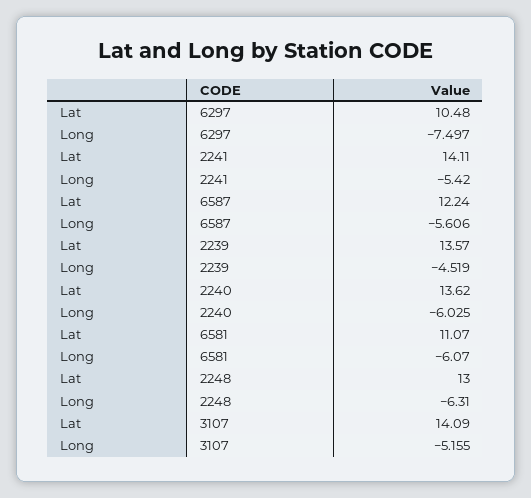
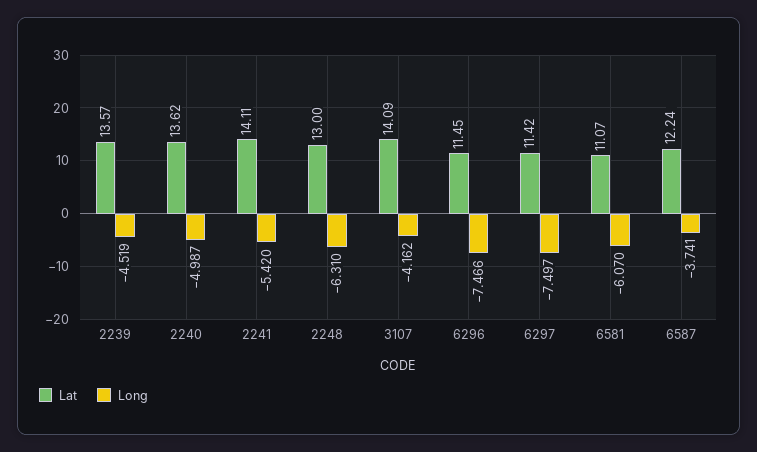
  {
    "Lat": {
-     "6297": 10.48,
+     "6297": 11.42,
      "2241": 14.11,
      "6587": 12.24,
      "2239": 13.57,
      "2240": 13.62,
      "6581": 11.07,
      "2248": 13,
-     "3107": 14.09
+     "3107": 14.09,
+     "6296": 11.45
    },
    "Long": {
      "6297": -7.497,
      "2241": -5.42,
-     "6587": -5.606,
+     "6587": -3.741,
      "2239": -4.519,
-     "2240": -6.025,
+     "2240": -4.987,
      "6581": -6.07,
      "2248": -6.31,
-     "3107": -5.155
+     "3107": -4.162,
+     "6296": -7.466
    }
  }

